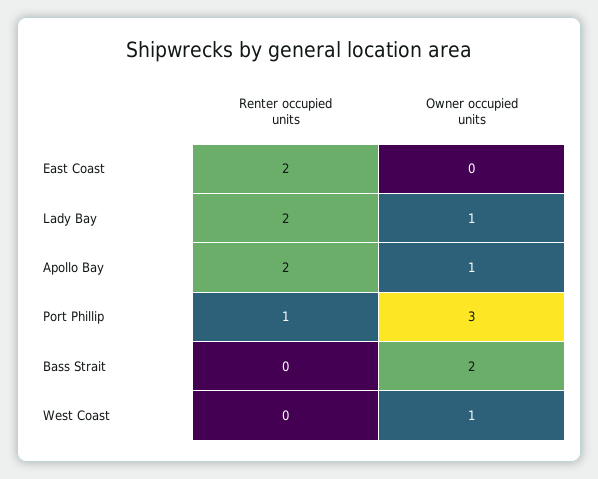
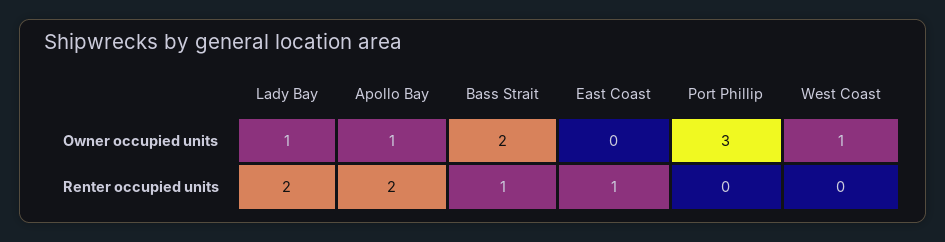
  {
    "Renter occupied units": {
-     "East Coast": 2,
+     "East Coast": 1,
      "Lady Bay": 2,
      "Apollo Bay": 2,
-     "Port Phillip": 1,
+     "Port Phillip": 0,
-     "Bass Strait": 0,
+     "Bass Strait": 1,
      "West Coast": 0
    },
    "Owner occupied units": {
      "East Coast": 0,
      "Lady Bay": 1,
      "Apollo Bay": 1,
      "Port Phillip": 3,
      "Bass Strait": 2,
      "West Coast": 1
    }
  }

